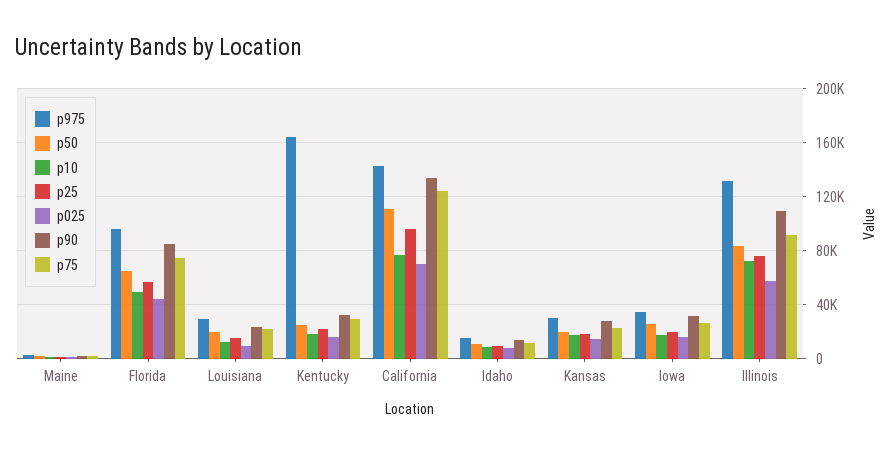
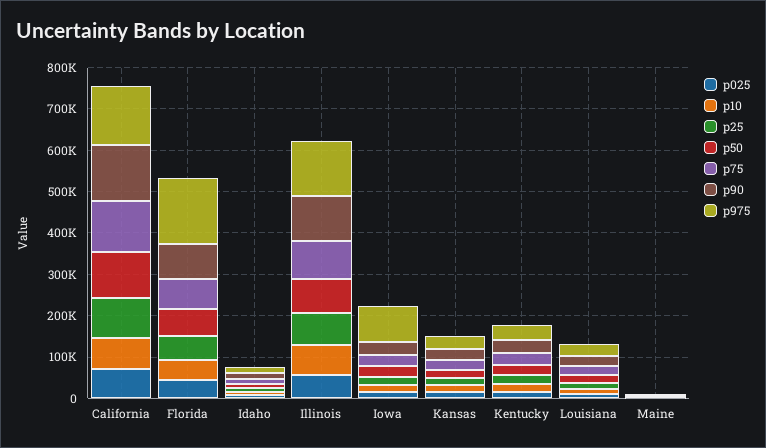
  {
    "p975": {
      "Maine": 5000,
-     "Florida": 95000,
+     "Florida": 160000,
      "Louisiana": 30000,
-     "Kentucky": 165000,
+     "Kentucky": 40000,
      "California": 145000,
      "Idaho": 15000,
      "Kansas": 30000,
-     "Iowa": 35000,
+     "Iowa": 80000,
      "Illinois": 130000
    },
    "p50": {
      "Maine": 0,
      "Florida": 65000,
      "Louisiana": 20000,
      "Kentucky": 25000,
      "California": 110000,
      "Idaho": 10000,
      "Kansas": 20000,
      "Iowa": 25000,
      "Illinois": 85000
    },
    "p10": {
      "Maine": 0,
      "Florida": 50000,
      "Louisiana": 15000,
      "Kentucky": 20000,
      "California": 75000,
      "Idaho": 10000,
      "Kansas": 15000,
      "Iowa": 15000,
      "Illinois": 70000
    },
    "p25": {
      "Maine": 0,
      "Florida": 55000,
      "Louisiana": 15000,
      "Kentucky": 20000,
      "California": 95000,
      "Idaho": 10000,
      "Kansas": 20000,
      "Iowa": 20000,
      "Illinois": 75000
    },
    "p025": {
      "Maine": 0,
      "Florida": 45000,
      "Louisiana": 10000,
      "Kentucky": 15000,
      "California": 70000,
      "Idaho": 10000,
      "Kansas": 15000,
      "Iowa": 15000,
      "Illinois": 55000
    },
    "p90": {
      "Maine": 0,
      "Florida": 85000,
      "Louisiana": 25000,
      "Kentucky": 30000,
      "California": 135000,
      "Idaho": 15000,
      "Kansas": 30000,
      "Iowa": 30000,
      "Illinois": 110000
    },
    "p75": {
      "Maine": 0,
      "Florida": 75000,
      "Louisiana": 20000,
      "Kentucky": 30000,
      "California": 125000,
      "Idaho": 10000,
      "Kansas": 25000,
      "Iowa": 25000,
      "Illinois": 90000
    }
  }

